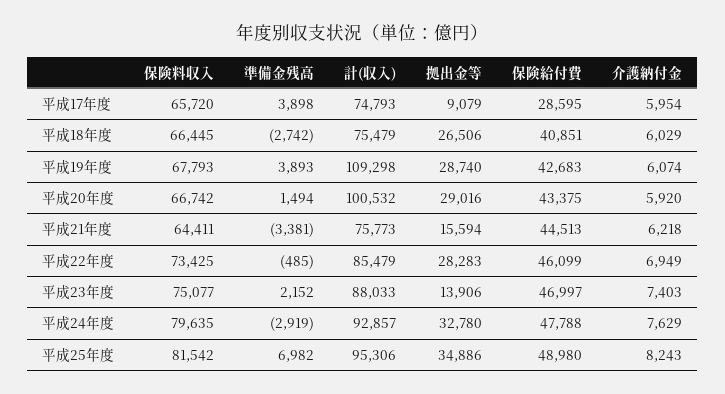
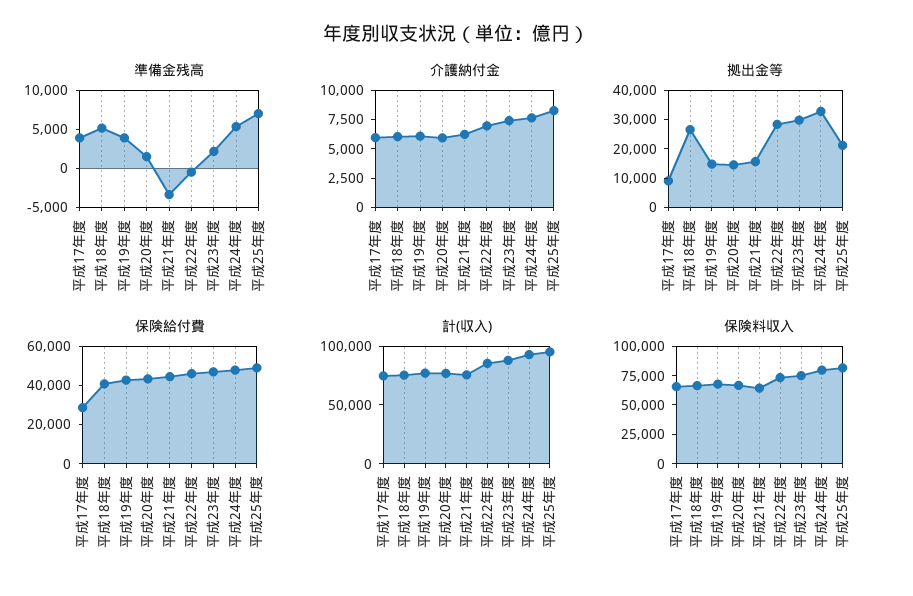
  {
    "保険料収入": {
      "平成17年度": 65720,
      "平成18年度": 66445,
      "平成19年度": 67793,
      "平成20年度": 66742,
      "平成21年度": 64411,
      "平成22年度": 73425,
      "平成23年度": 75077,
      "平成24年度": 79635,
      "平成25年度": 81542
    },
    "準備金残高": {
      "平成17年度": 3898,
-     "平成18年度": -2742,
+     "平成18年度": 5000,
      "平成19年度": 3893,
      "平成20年度": 1494,
      "平成21年度": -3381,
      "平成22年度": -485,
      "平成23年度": 2152,
-     "平成24年度": -2919,
+     "平成24年度": 5000,
      "平成25年度": 6982
    },
    "計(収入)": {
      "平成17年度": 74793,
      "平成18年度": 75479,
-     "平成19年度": 109298,
+     "平成19年度": 80000,
-     "平成20年度": 100532,
+     "平成20年度": 80000,
      "平成21年度": 75773,
      "平成22年度": 85479,
      "平成23年度": 88033,
      "平成24年度": 92857,
      "平成25年度": 95306
    },
    "拠出金等": {
      "平成17年度": 9079,
      "平成18年度": 26506,
-     "平成19年度": 28740,
+     "平成19年度": 15000,
-     "平成20年度": 29016,
+     "平成20年度": 15000,
      "平成21年度": 15594,
      "平成22年度": 28283,
-     "平成23年度": 13906,
+     "平成23年度": 30000,
      "平成24年度": 32780,
-     "平成25年度": 34886
+     "平成25年度": 20000
    },
    "保険給付費": {
      "平成17年度": 28595,
      "平成18年度": 40851,
      "平成19年度": 42683,
      "平成20年度": 43375,
      "平成21年度": 44513,
      "平成22年度": 46099,
      "平成23年度": 46997,
      "平成24年度": 47788,
      "平成25年度": 48980
    },
    "介護納付金": {
      "平成17年度": 5954,
      "平成18年度": 6029,
      "平成19年度": 6074,
      "平成20年度": 5920,
      "平成21年度": 6218,
      "平成22年度": 6949,
      "平成23年度": 7403,
      "平成24年度": 7629,
      "平成25年度": 8243
    }
  }

